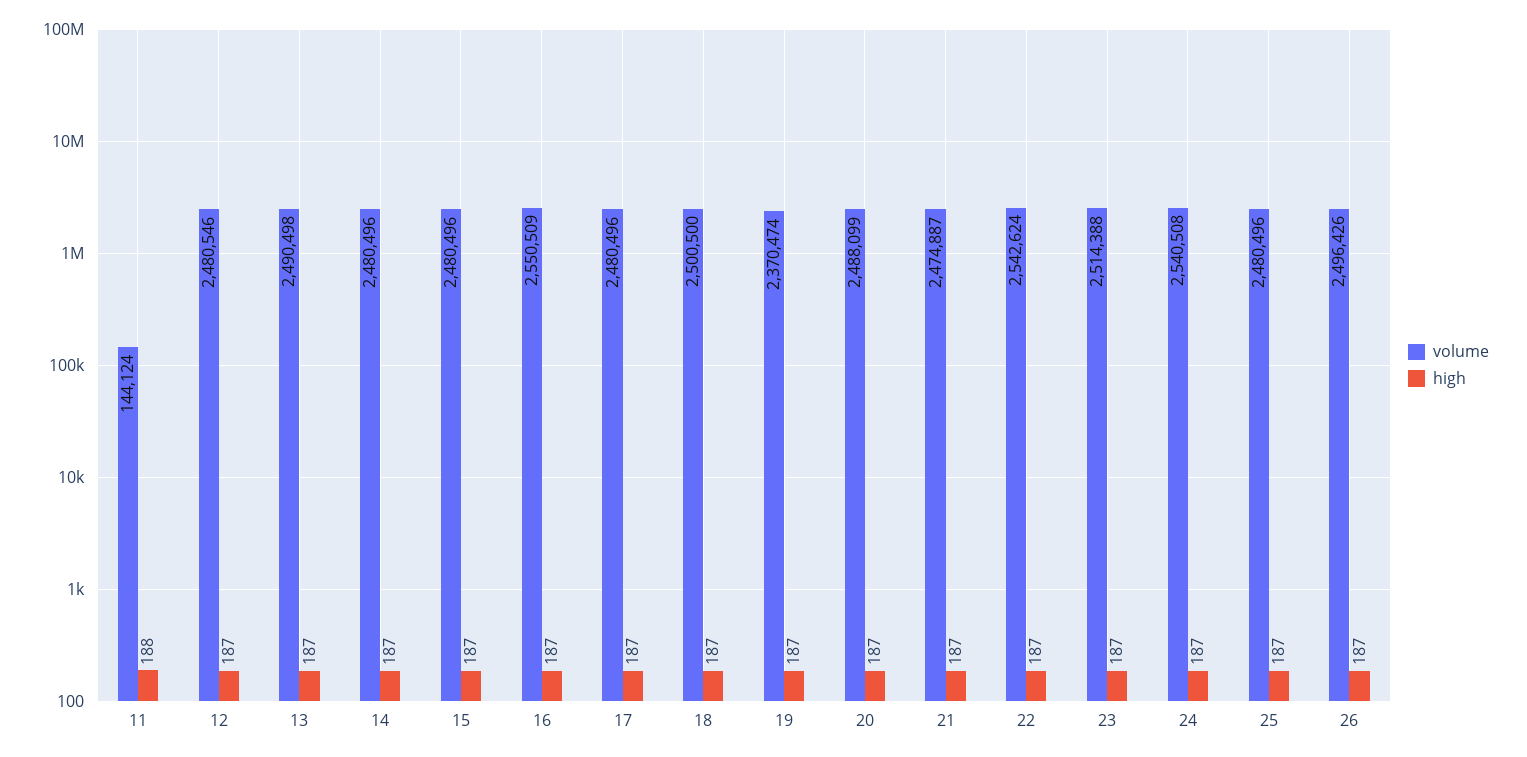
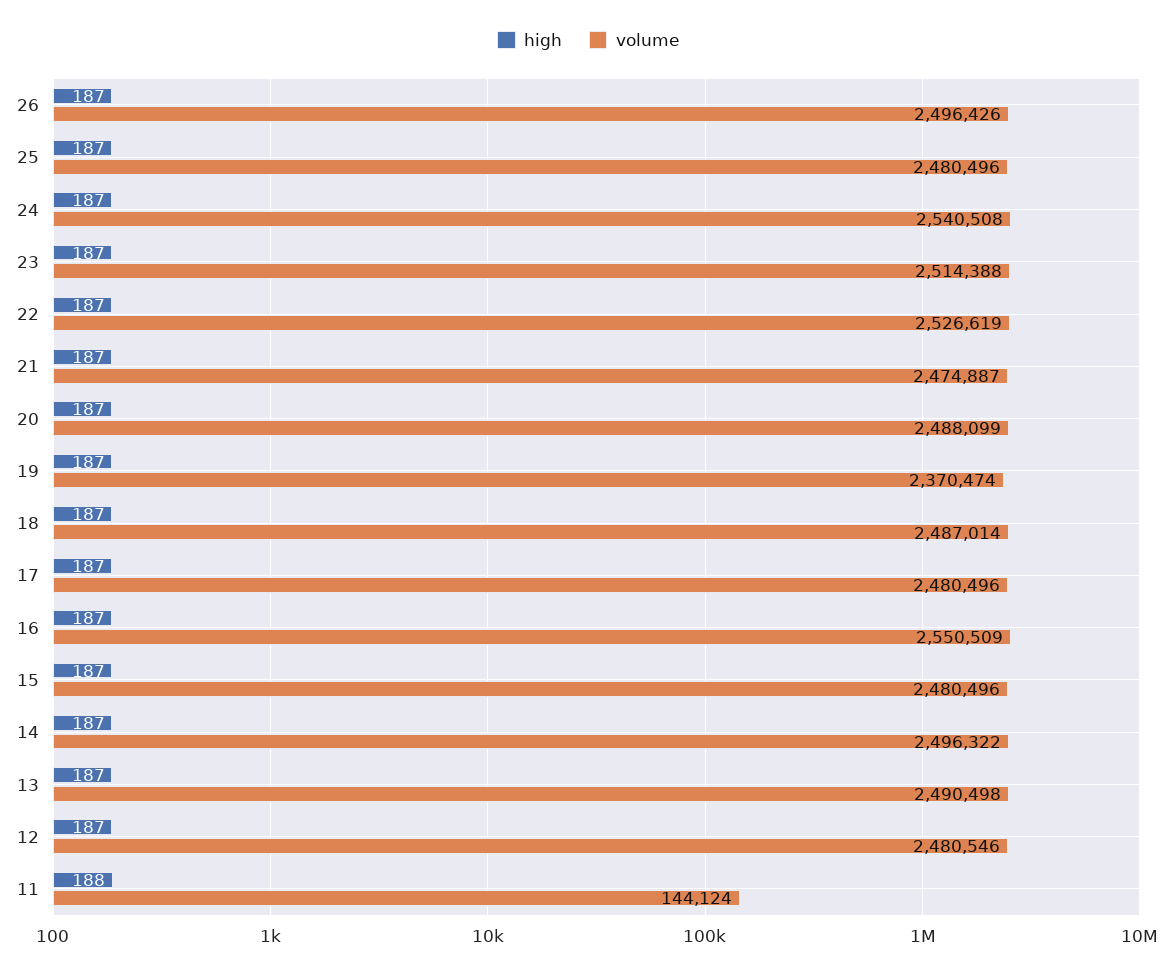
  {
    "volume": {
      "11": 144124,
      "12": 2480546,
      "13": 2490498,
-     "14": 2480496,
+     "14": 2496322,
      "15": 2480496,
      "16": 2550509,
      "17": 2480496,
-     "18": 2500500,
+     "18": 2487014,
      "19": 2370474,
      "20": 2488099,
      "21": 2474887,
-     "22": 2542624,
+     "22": 2526619,
      "23": 2514388,
      "24": 2540508,
      "25": 2480496,
      "26": 2496426
    },
    "high": {
      "11": 188,
      "12": 187,
      "13": 187,
      "14": 187,
      "15": 187,
      "16": 187,
      "17": 187,
      "18": 187,
      "19": 187,
      "20": 187,
      "21": 187,
      "22": 187,
      "23": 187,
      "24": 187,
      "25": 187,
      "26": 187
    }
  }

